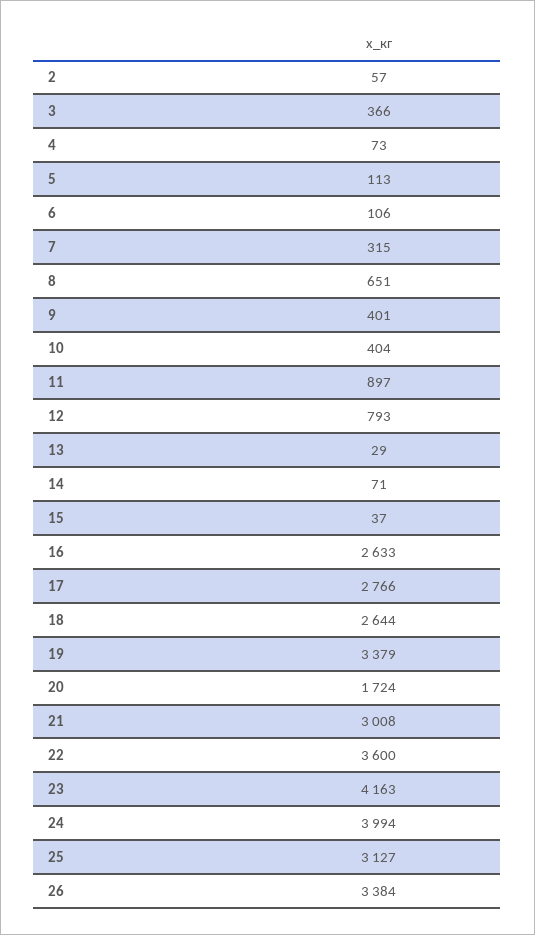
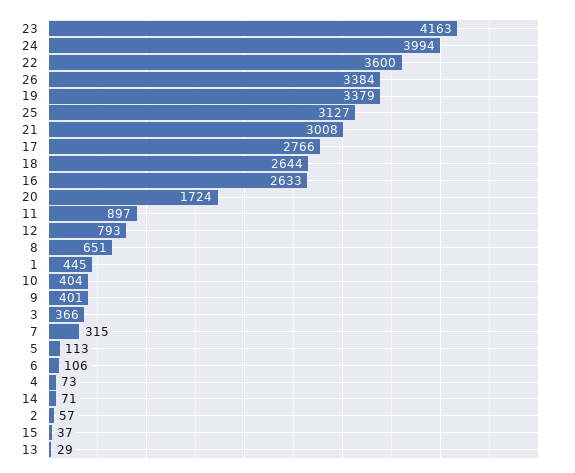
  {
    "2": 57,
    "3": 366,
    "4": 73,
    "5": 113,
    "6": 106,
    "7": 315,
    "8": 651,
    "9": 401,
    "10": 404,
    "11": 897,
    "12": 793,
    "13": 29,
    "14": 71,
    "15": 37,
    "16": 2633,
    "17": 2766,
    "18": 2644,
    "19": 3379,
    "20": 1724,
    "21": 3008,
    "22": 3600,
    "23": 4163,
    "24": 3994,
    "25": 3127,
-   "26": 3384
+   "26": 3384,
+   "1": 445
  }

